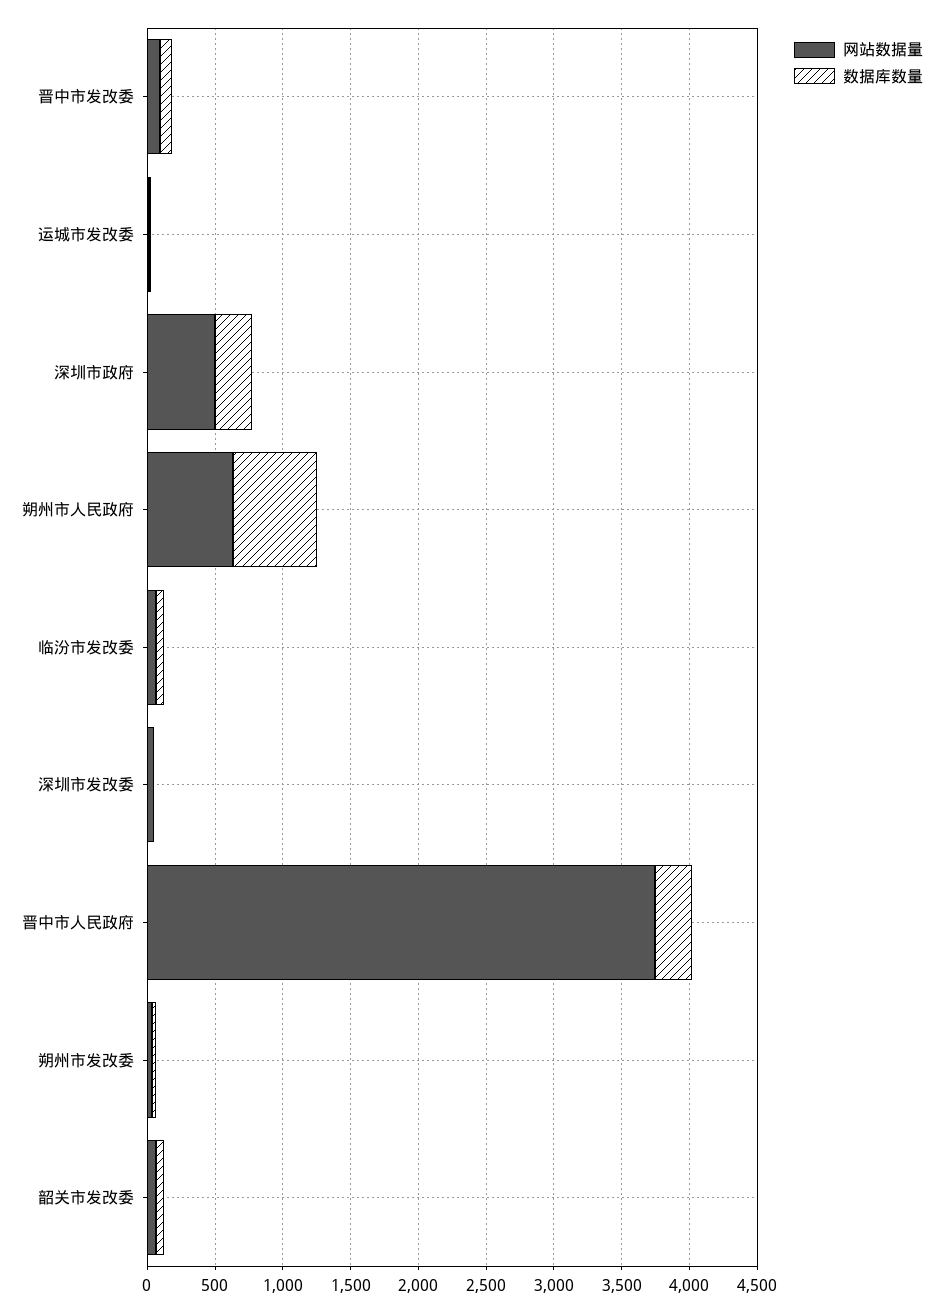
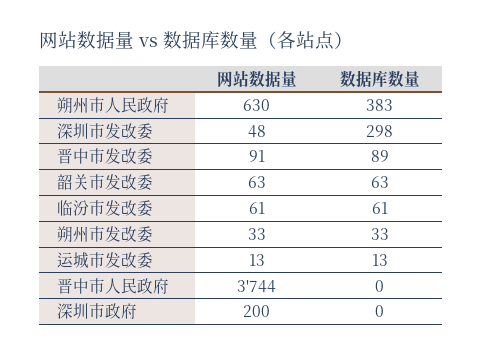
  {
    "网站数据量": {
      "晋中市发改委": 91,
      "运城市发改委": 13,
-     "深圳市政府": 500,
+     "深圳市政府": 200,
      "朔州市人民政府": 630,
      "临汾市发改委": 61,
      "深圳市发改委": 48,
      "晋中市人民政府": 3744,
      "朔州市发改委": 33,
      "韶关市发改委": 63
    },
    "数据库数量": {
      "晋中市发改委": 89,
      "运城市发改委": 13,
-     "深圳市政府": 300,
+     "深圳市政府": 0,
-     "朔州市人民政府": 600,
+     "朔州市人民政府": 383,
      "临汾市发改委": 61,
-     "深圳市发改委": 0,
+     "深圳市发改委": 298,
-     "晋中市人民政府": 300,
+     "晋中市人民政府": 0,
      "朔州市发改委": 33,
      "韶关市发改委": 63
    }
  }

